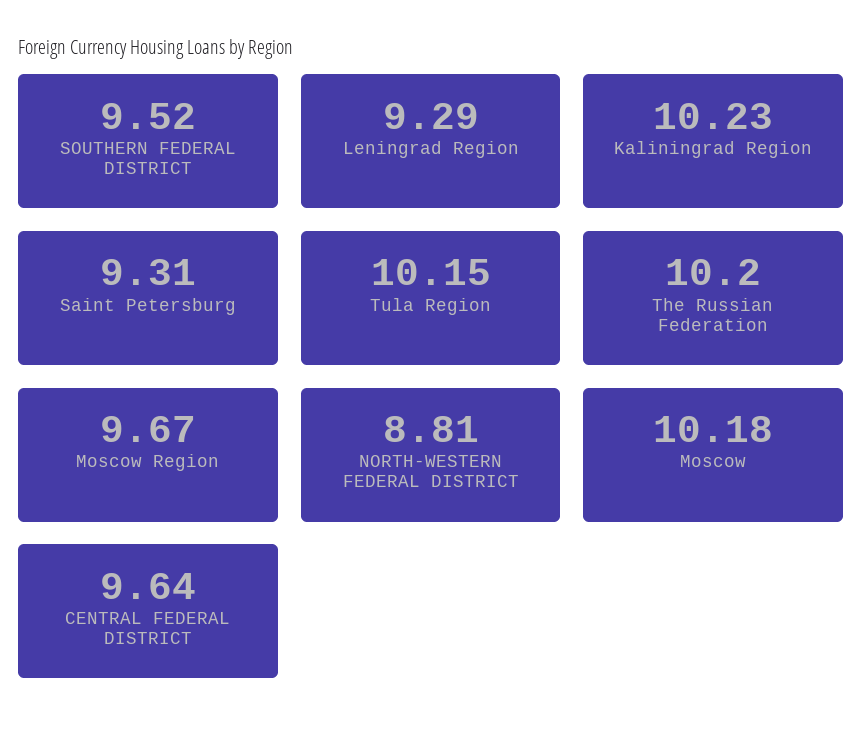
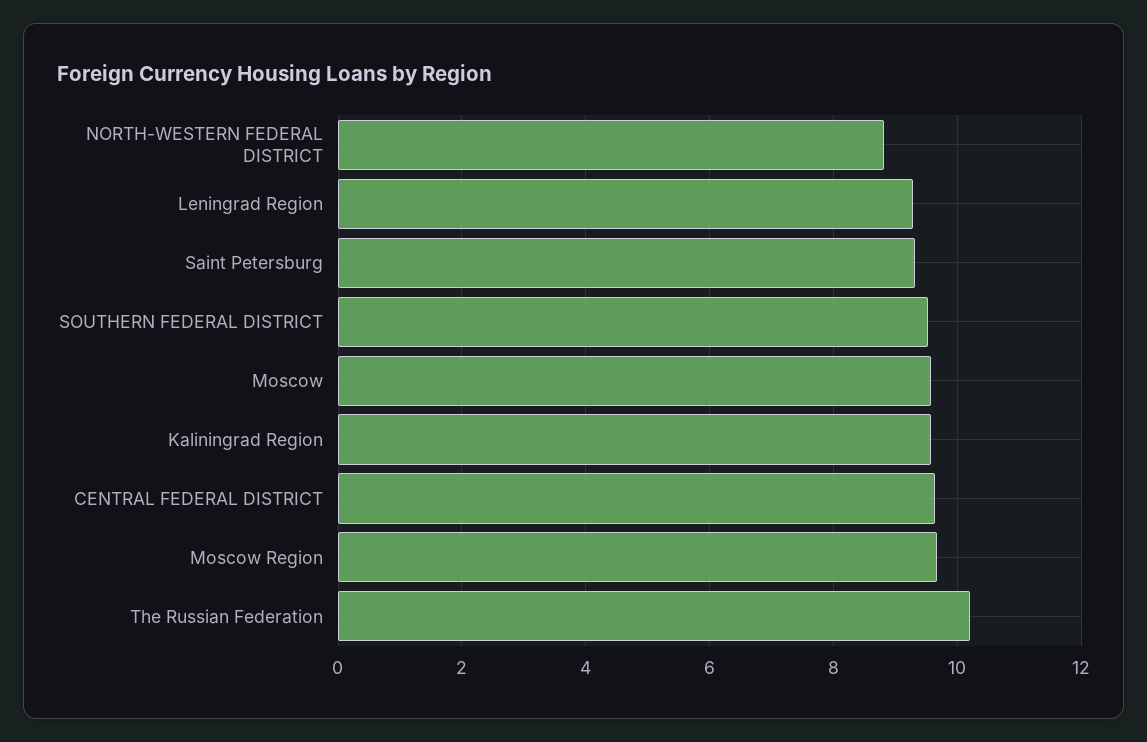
  {
    "SOUTHERN FEDERAL DISTRICT": 9.52,
    "Leningrad Region": 9.29,
-   "Kaliningrad Region": 10.23,
+   "Kaliningrad Region": 9.6,
    "Saint Petersburg": 9.31,
-   "Tula Region": 10.15,
    "The Russian Federation": 10.2,
    "Moscow Region": 9.67,
    "NORTH-WESTERN FEDERAL DISTRICT": 8.81,
-   "Moscow": 10.18,
+   "Moscow": 9.6,
    "CENTRAL FEDERAL DISTRICT": 9.64
  }

